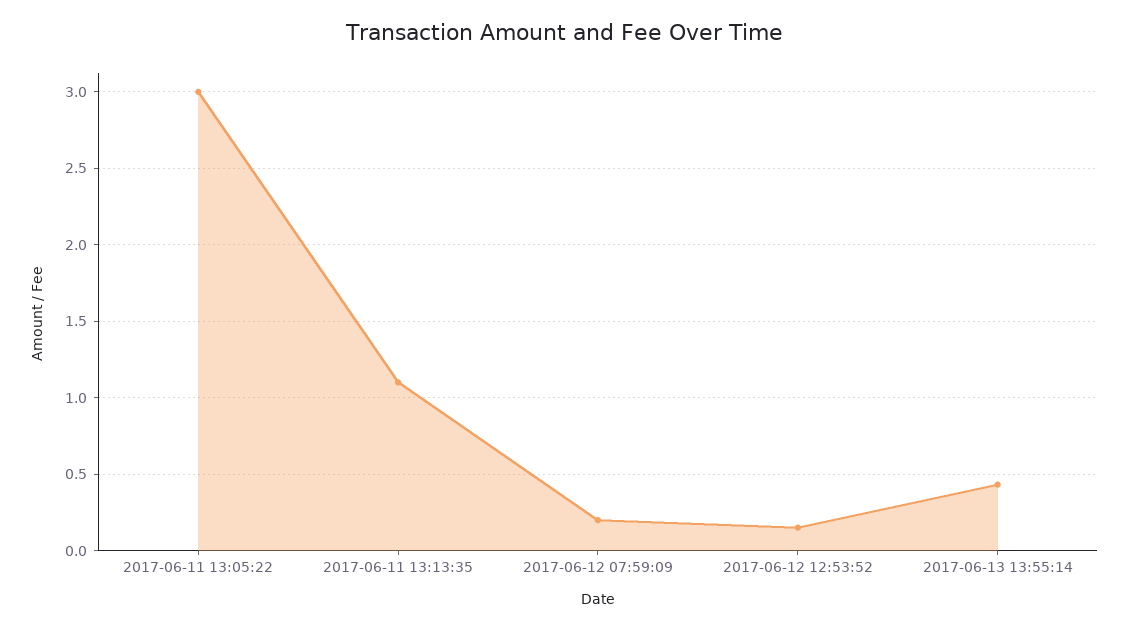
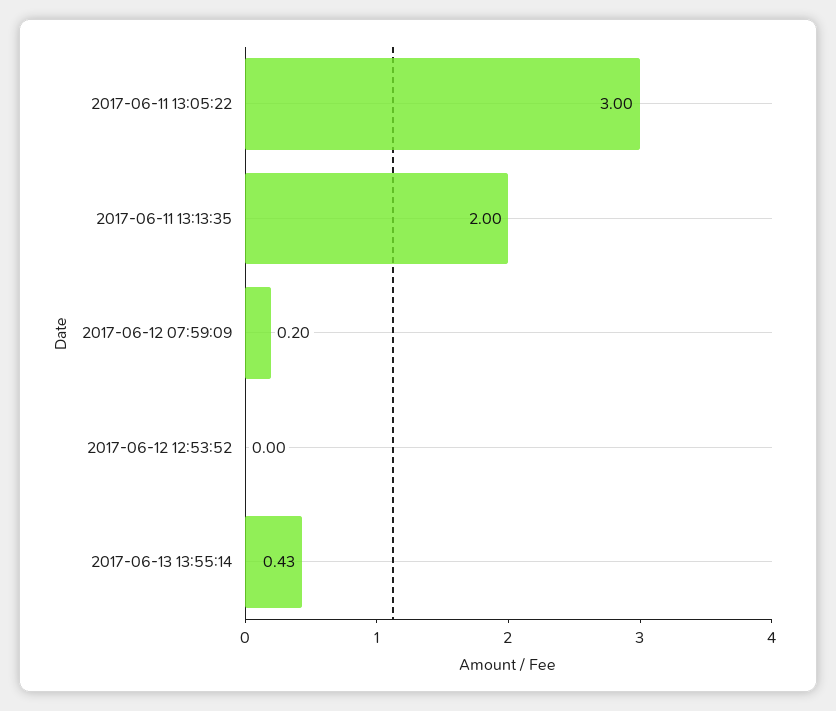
  {
    "2017-06-11 13:05:22": 3,
-   "2017-06-11 13:13:35": 1.1,
+   "2017-06-11 13:13:35": 2,
    "2017-06-12 07:59:09": 0.2,
-   "2017-06-12 12:53:52": 0.15,
+   "2017-06-12 12:53:52": 0,
    "2017-06-13 13:55:14": 0.43
  }

